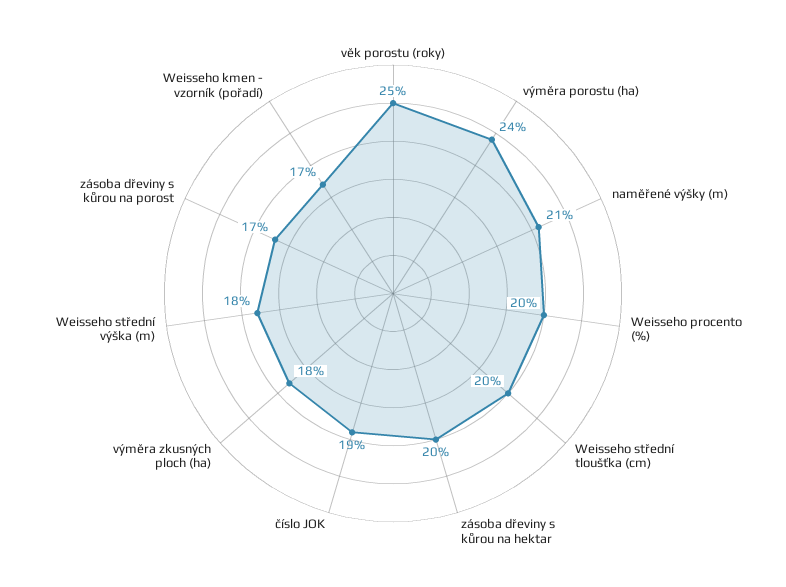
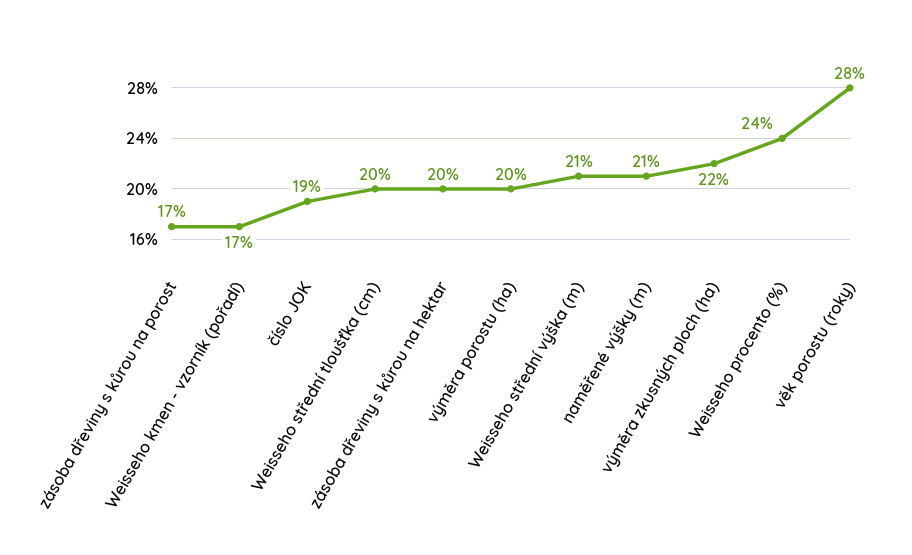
  {
-   "věk porostu (roky)": 25,
+   "věk porostu (roky)": 28,
-   "výměra porostu (ha)": 24,
+   "výměra porostu (ha)": 20,
    "naměřené výšky (m)": 21,
-   "Weisseho procento (%)": 20,
+   "Weisseho procento (%)": 24,
    "Weisseho střední tloušťka (cm)": 20,
    "zásoba dřeviny s kůrou na hektar": 20,
    "číslo JOK": 19,
-   "výměra zkusných ploch (ha)": 18,
+   "výměra zkusných ploch (ha)": 22,
-   "Weisseho střední výška (m)": 18,
+   "Weisseho střední výška (m)": 21,
    "zásoba dřeviny s kůrou na porost": 17,
    "Weisseho kmen - vzorník (pořadí)": 17
  }

